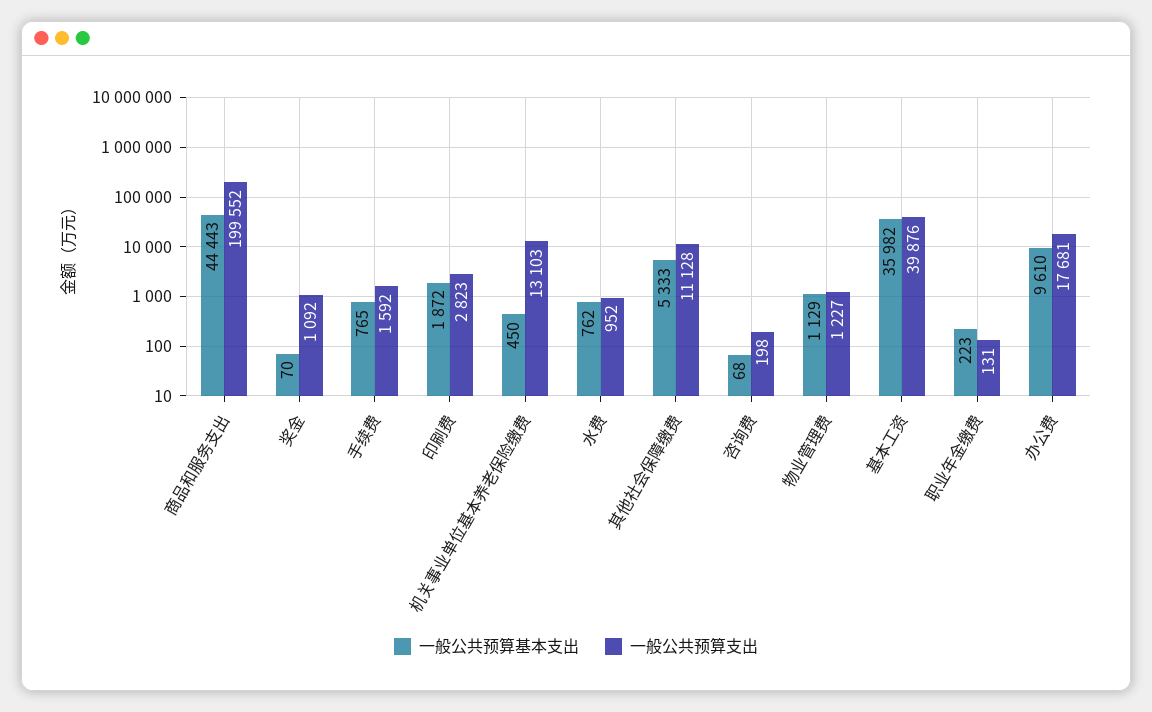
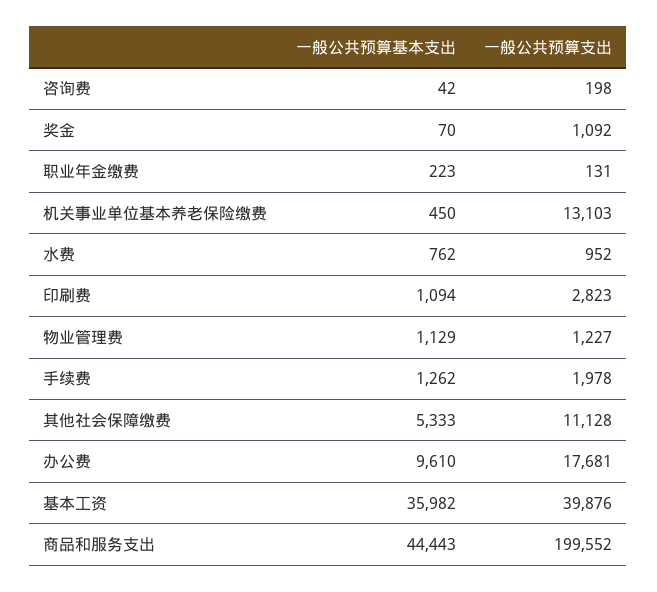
  {
    "一般公共预算基本支出": {
      "商品和服务支出": 44443,
      "奖金": 70,
-     "手续费": 765,
+     "手续费": 1262,
-     "印刷费": 1872,
+     "印刷费": 1094,
      "机关事业单位基本养老保险缴费": 450,
      "水费": 762,
      "其他社会保障缴费": 5333,
-     "咨询费": 68,
+     "咨询费": 42,
      "物业管理费": 1129,
      "基本工资": 35982,
      "职业年金缴费": 223,
      "办公费": 9610
    },
    "一般公共预算支出": {
      "商品和服务支出": 199552,
      "奖金": 1092,
-     "手续费": 1592,
+     "手续费": 1978,
      "印刷费": 2823,
      "机关事业单位基本养老保险缴费": 13103,
      "水费": 952,
      "其他社会保障缴费": 11128,
      "咨询费": 198,
      "物业管理费": 1227,
      "基本工资": 39876,
      "职业年金缴费": 131,
      "办公费": 17681
    }
  }

